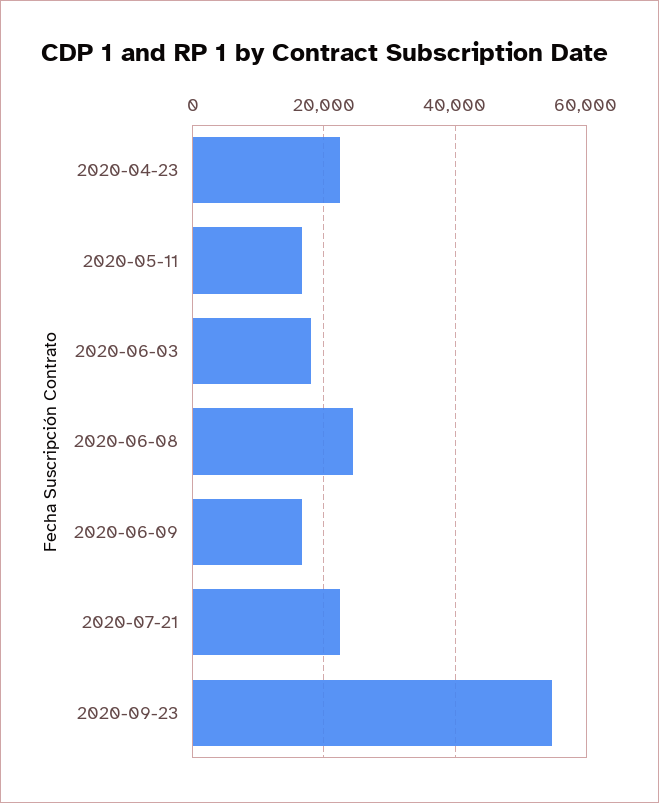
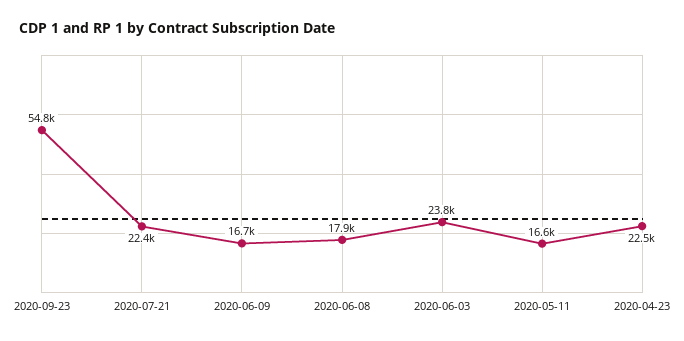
  {
    "2020-04-23": 22500,
    "2020-05-11": 16600,
-   "2020-06-03": 18000,
+   "2020-06-03": 23800,
-   "2020-06-08": 24000,
+   "2020-06-08": 17900,
    "2020-06-09": 16700,
    "2020-07-21": 22400,
    "2020-09-23": 54800
  }

